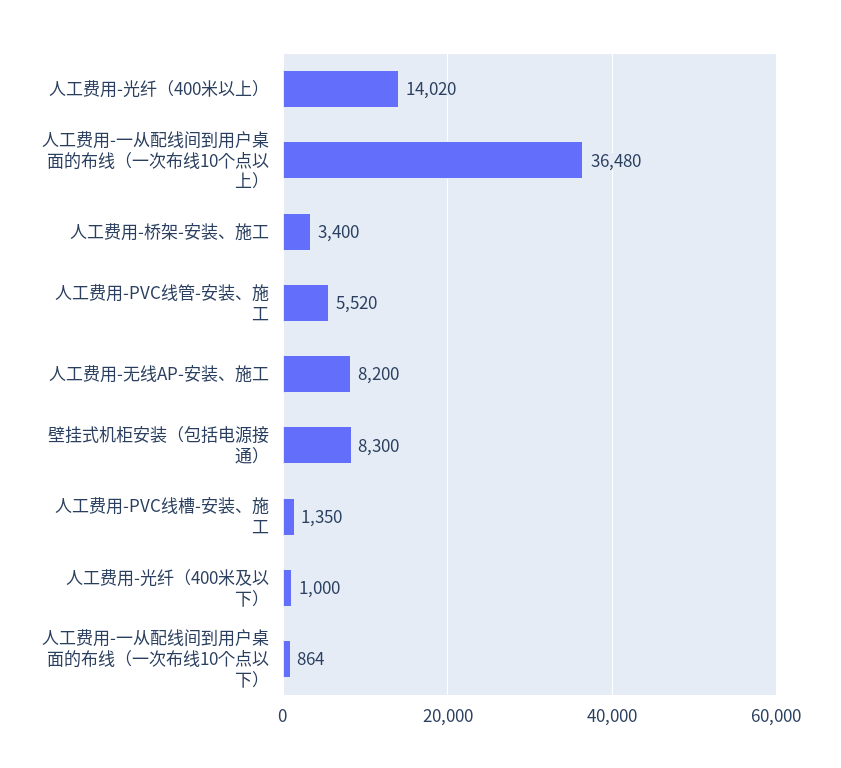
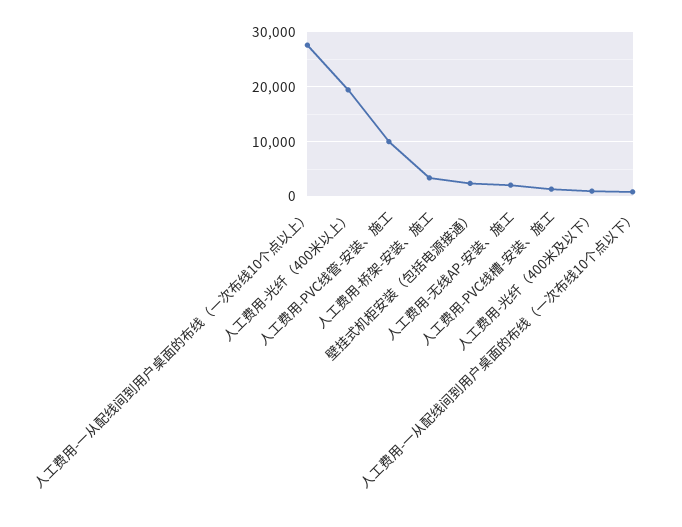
  {
-   "人工费用-光纤（400米以上）": 14020,
+   "人工费用-光纤（400米以上）": 20000,
-   "人工费用-一从配线间到用户桌面的布线（一次布线10个点以上）": 36480,
+   "人工费用-一从配线间到用户桌面的布线（一次布线10个点以上）": 28000,
    "人工费用-桥架-安装、施工": 3400,
-   "人工费用-PVC线管-安装、施工": 5520,
+   "人工费用-PVC线管-安装、施工": 10000,
-   "人工费用-无线AP-安装、施工": 8200,
+   "人工费用-无线AP-安装、施工": 2000,
-   "壁挂式机柜安装（包括电源接通）": 8300,
+   "壁挂式机柜安装（包括电源接通）": 2000,
    "人工费用-PVC线槽-安装、施工": 1350,
    "人工费用-光纤（400米及以下）": 1000,
    "人工费用-一从配线间到用户桌面的布线（一次布线10个点以下）": 864
  }

